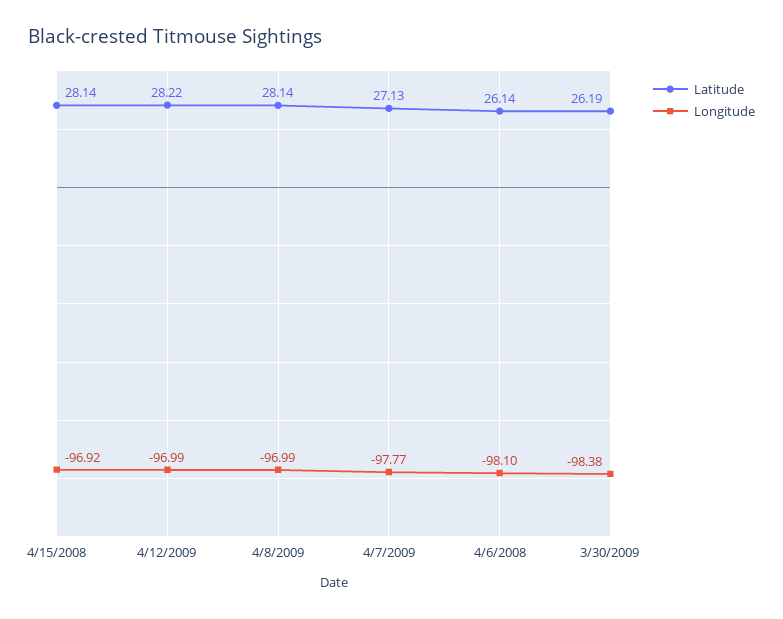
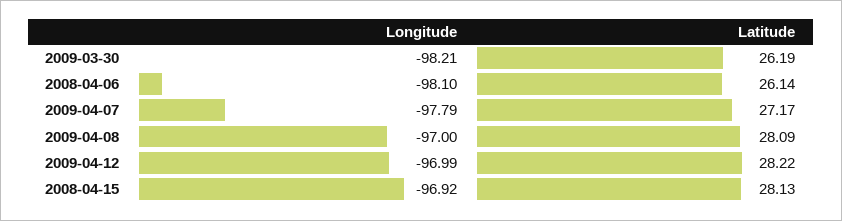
  {
    "Latitude": {
-     "4/15/2008": 28.14,
+     "4/15/2008": 28.13,
      "4/12/2009": 28.22,
-     "4/8/2009": 28.14,
+     "4/8/2009": 28.09,
-     "4/7/2009": 27.13,
+     "4/7/2009": 27.17,
      "4/6/2008": 26.14,
      "3/30/2009": 26.19
    },
    "Longitude": {
      "4/15/2008": -96.92,
      "4/12/2009": -96.99,
-     "4/8/2009": -96.99,
+     "4/8/2009": -97,
-     "4/7/2009": -97.77,
+     "4/7/2009": -97.79,
      "4/6/2008": -98.1,
-     "3/30/2009": -98.38
+     "3/30/2009": -98.21
    }
  }

